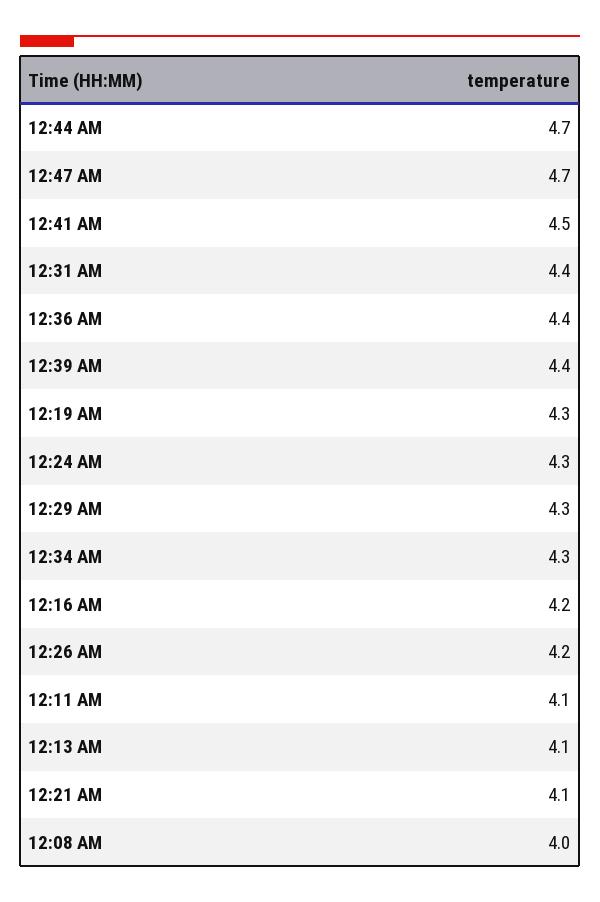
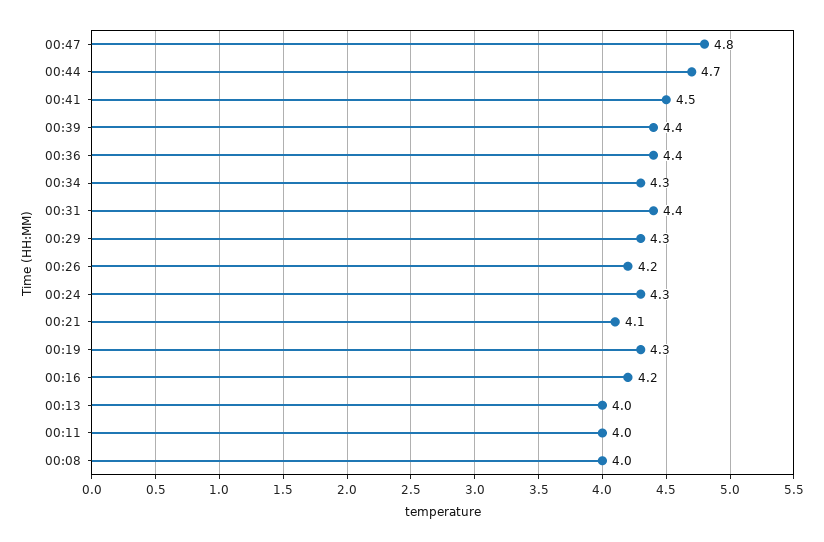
  {
    "12:44 AM": 4.7,
-   "12:47 AM": 4.7,
+   "12:47 AM": 4.8,
    "12:41 AM": 4.5,
    "12:31 AM": 4.4,
    "12:36 AM": 4.4,
    "12:39 AM": 4.4,
    "12:19 AM": 4.3,
    "12:24 AM": 4.3,
    "12:29 AM": 4.3,
    "12:34 AM": 4.3,
    "12:16 AM": 4.2,
    "12:26 AM": 4.2,
-   "12:11 AM": 4.1,
+   "12:11 AM": 4,
-   "12:13 AM": 4.1,
+   "12:13 AM": 4,
    "12:21 AM": 4.1,
    "12:08 AM": 4
  }

